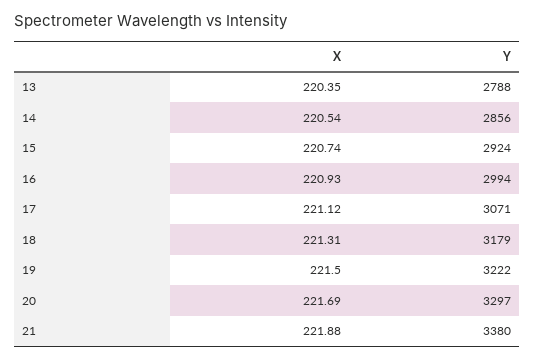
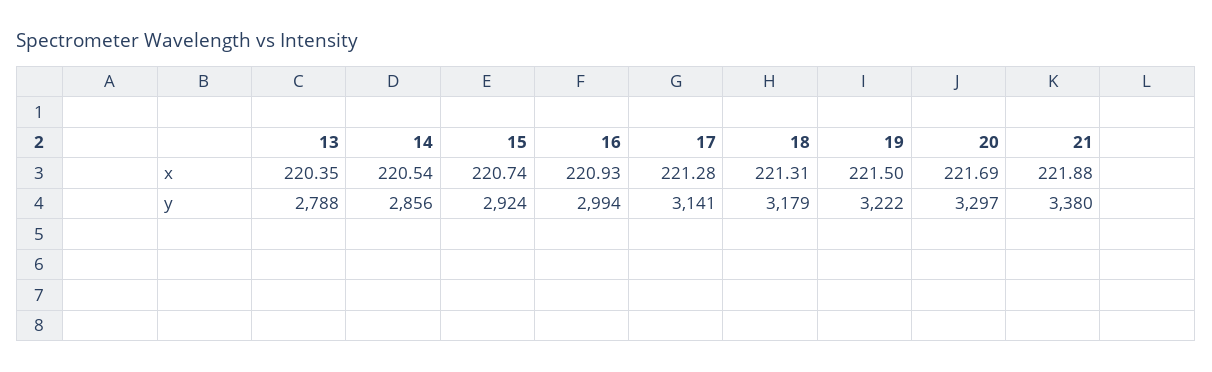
  {
    "X": {
      "13": 220.35,
      "14": 220.54,
      "15": 220.74,
      "16": 220.93,
-     "17": 221.12,
+     "17": 221.28,
      "18": 221.31,
      "19": 221.5,
      "20": 221.69,
      "21": 221.88
    },
    "Y": {
      "13": 2788,
      "14": 2856,
      "15": 2924,
      "16": 2994,
-     "17": 3071,
+     "17": 3141,
      "18": 3179,
      "19": 3222,
      "20": 3297,
      "21": 3380
    }
  }

